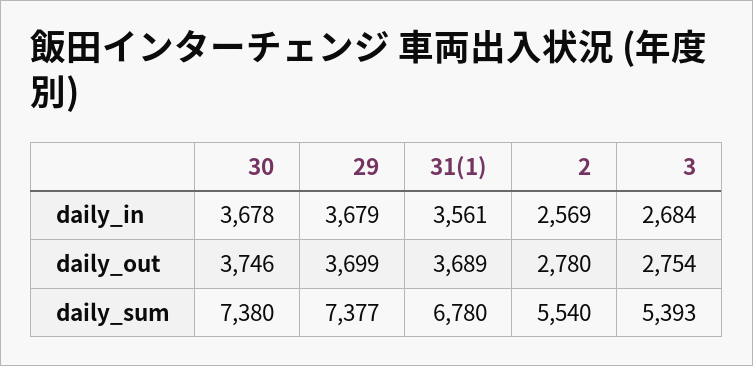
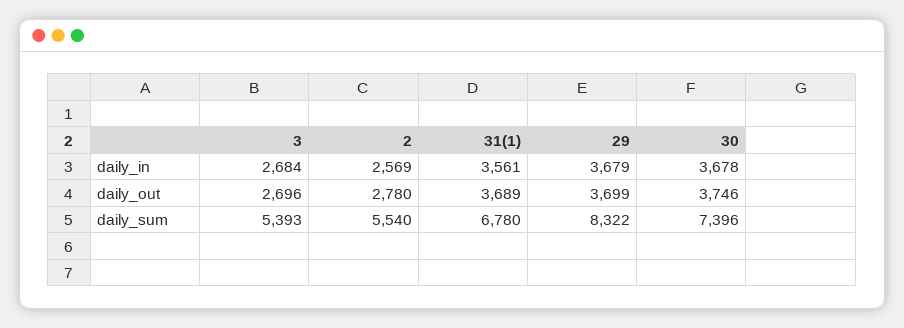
  {
    "30": {
      "daily_in": 3678,
      "daily_out": 3746,
-     "daily_sum": 7380
+     "daily_sum": 7396
    },
    "29": {
      "daily_in": 3679,
      "daily_out": 3699,
-     "daily_sum": 7377
+     "daily_sum": 8322
    },
    "31(1)": {
      "daily_in": 3561,
      "daily_out": 3689,
      "daily_sum": 6780
    },
    "2": {
      "daily_in": 2569,
      "daily_out": 2780,
      "daily_sum": 5540
    },
    "3": {
      "daily_in": 2684,
-     "daily_out": 2754,
+     "daily_out": 2696,
      "daily_sum": 5393
    }
  }

